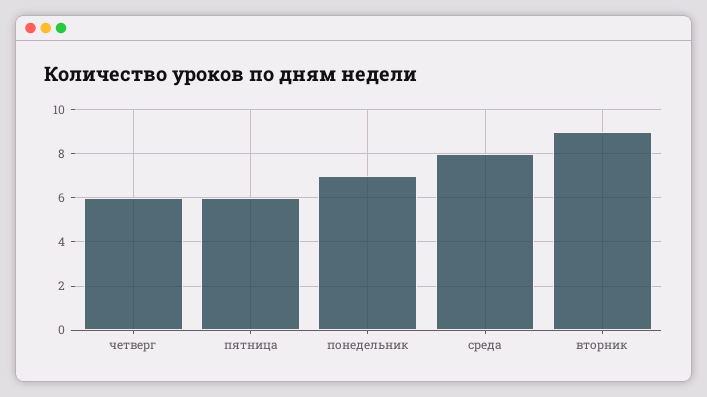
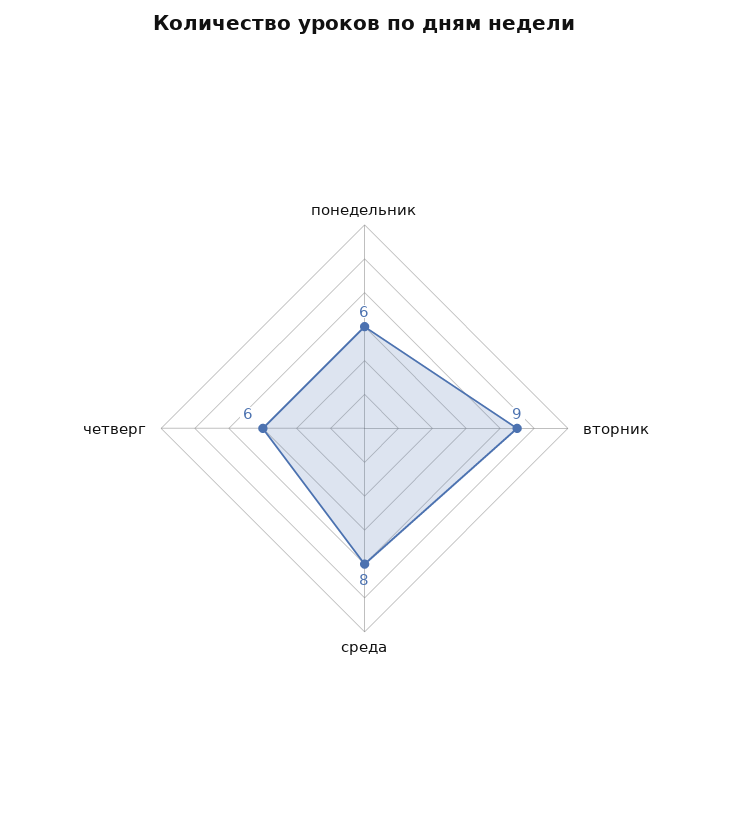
  {
    "четверг": 6,
-   "пятница": 6,
-   "понедельник": 7,
+   "понедельник": 6,
    "среда": 8,
    "вторник": 9
  }

